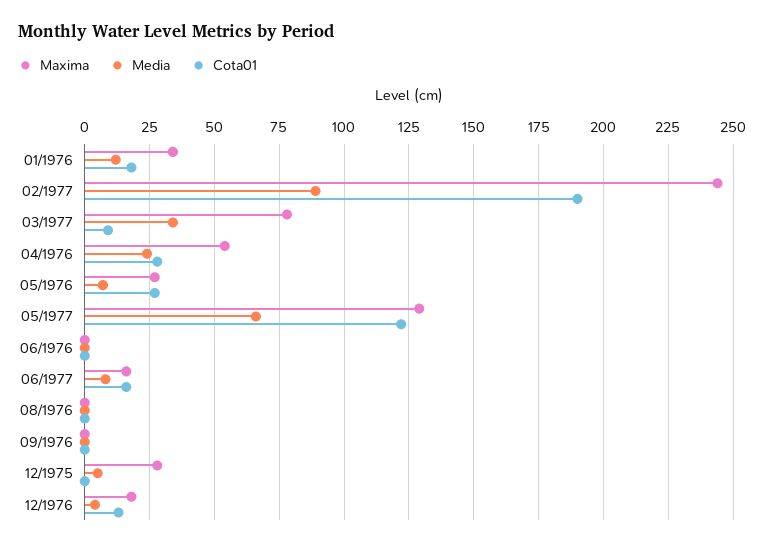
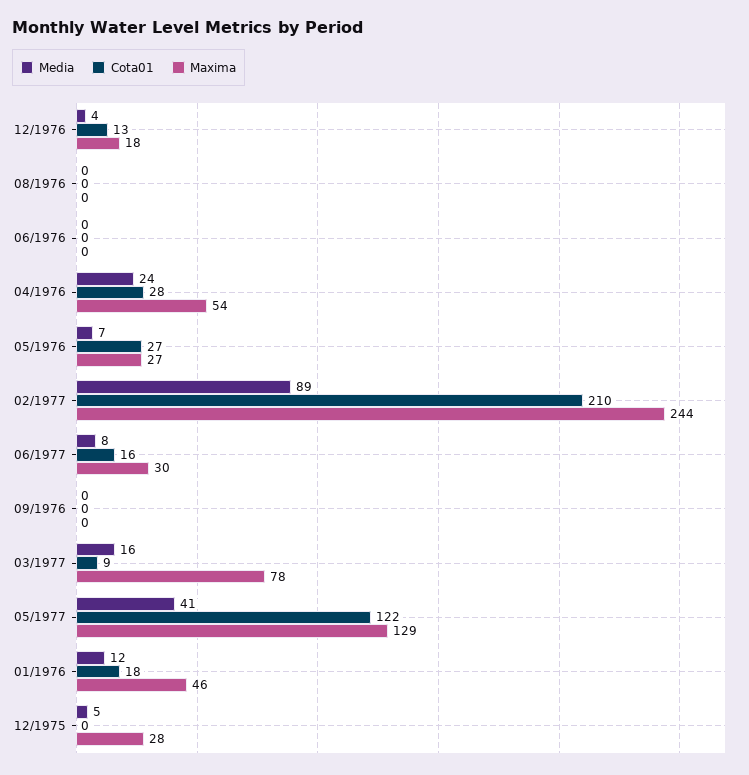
  {
    "Maxima": {
-     "01/1976": 35,
+     "01/1976": 46,
      "02/1977": 244,
      "03/1977": 78,
      "04/1976": 54,
      "05/1976": 27,
      "05/1977": 129,
      "06/1976": 0,
-     "06/1977": 15,
+     "06/1977": 30,
      "08/1976": 0,
      "09/1976": 0,
      "12/1975": 28,
      "12/1976": 18
    },
    "Media": {
      "01/1976": 12,
      "02/1977": 89,
-     "03/1977": 35,
+     "03/1977": 16,
      "04/1976": 24,
      "05/1976": 7,
-     "05/1977": 65,
+     "05/1977": 41,
      "06/1976": 0,
      "06/1977": 8,
      "08/1976": 0,
      "09/1976": 0,
      "12/1975": 5,
      "12/1976": 4
    },
    "Cota01": {
      "01/1976": 18,
-     "02/1977": 190,
+     "02/1977": 210,
      "03/1977": 9,
      "04/1976": 28,
      "05/1976": 27,
      "05/1977": 122,
      "06/1976": 0,
      "06/1977": 16,
      "08/1976": 0,
      "09/1976": 0,
      "12/1975": 0,
      "12/1976": 13
    }
  }

